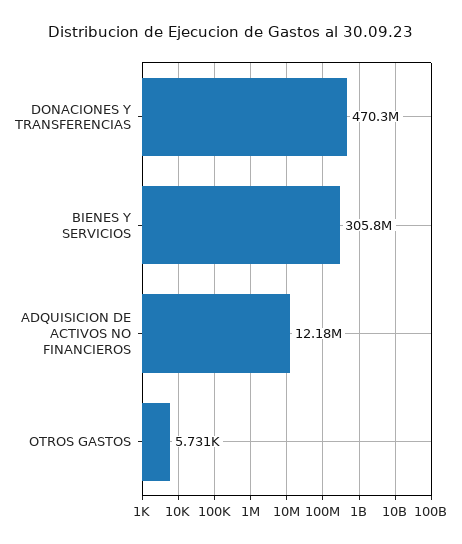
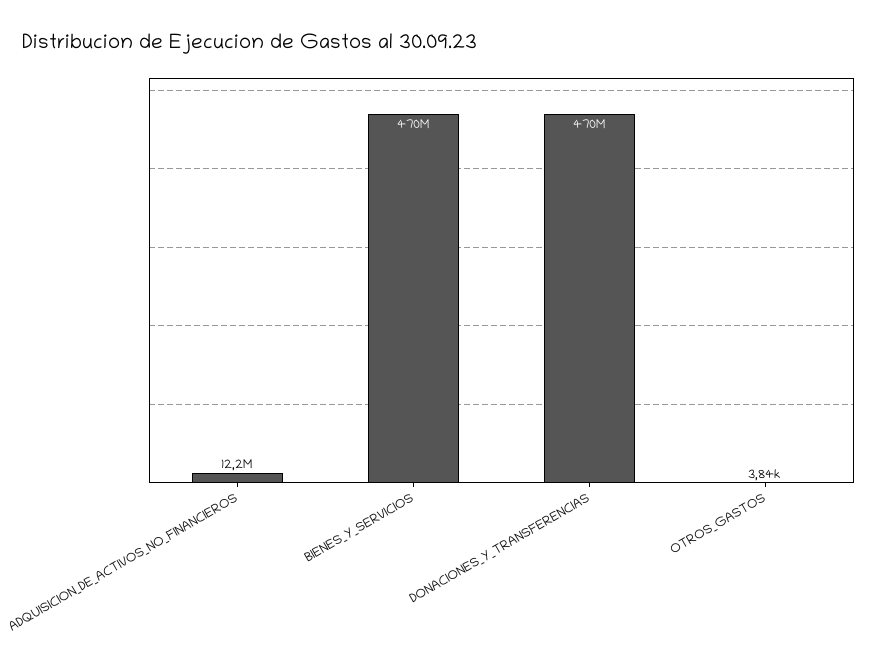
  {
    "DONACIONES Y TRANSFERENCIAS": 470300000,
-   "BIENES Y SERVICIOS": 305800000,
+   "BIENES Y SERVICIOS": 470000000,
    "ADQUISICION DE ACTIVOS NO FINANCIEROS": 12180000,
-   "OTROS GASTOS": 5731
+   "OTROS GASTOS": 3840
  }

